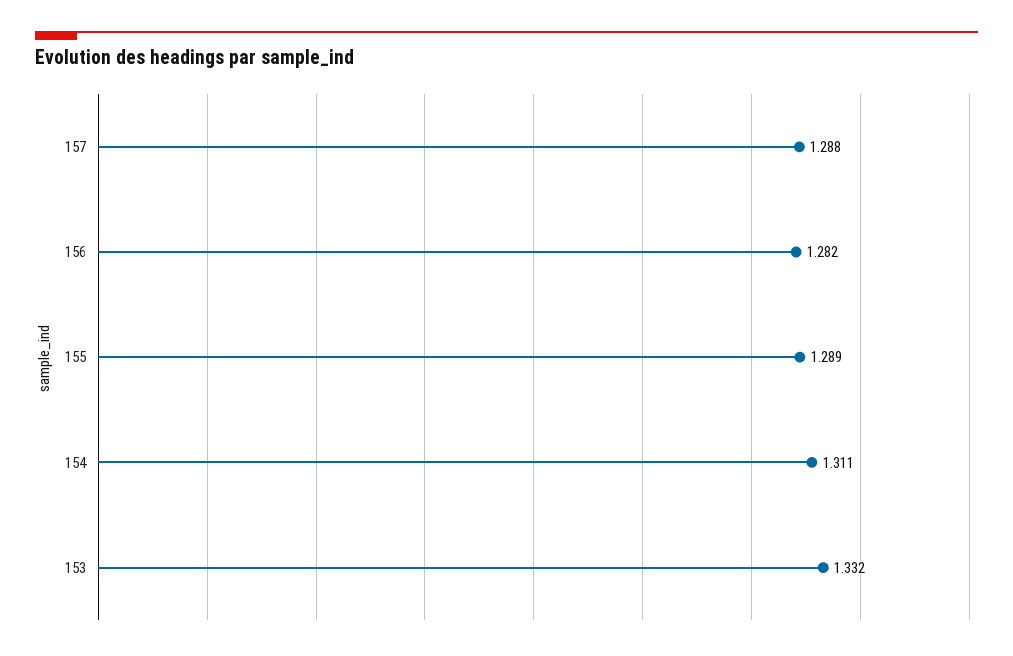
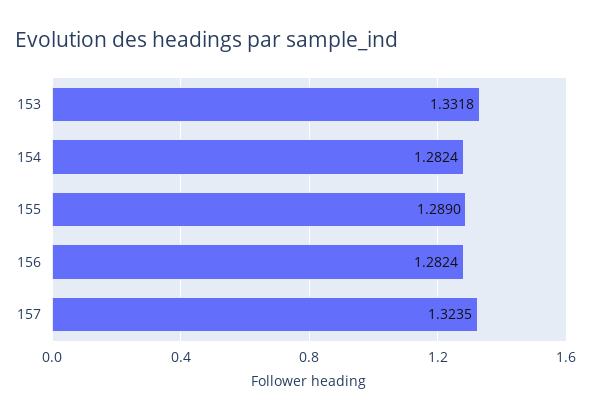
  {
-   "157": 1.288,
+   "157": 1.3235,
    "156": 1.2824,
    "155": 1.289,
-   "154": 1.311,
+   "154": 1.2824,
    "153": 1.3318
  }

